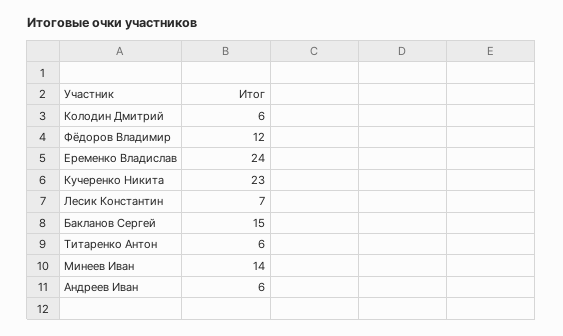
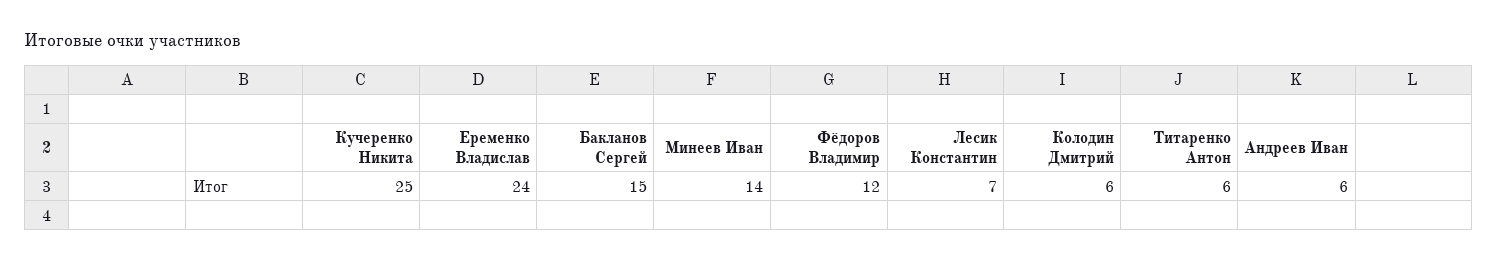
  {
    "Колодин Дмитрий": 6,
    "Фёдоров Владимир": 12,
    "Еременко Владислав": 24,
-   "Кучеренко Никита": 23,
+   "Кучеренко Никита": 25,
    "Лесик Константин": 7,
    "Бакланов Сергей": 15,
    "Титаренко Антон": 6,
    "Минеев Иван": 14,
    "Андреев Иван": 6
  }

